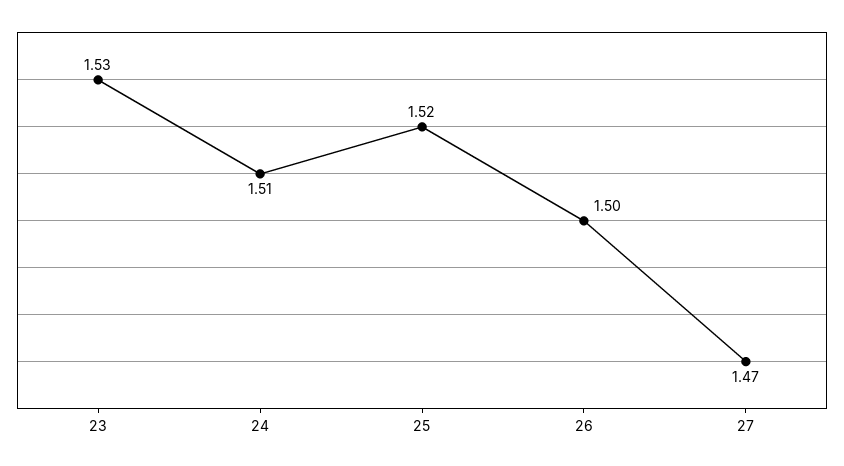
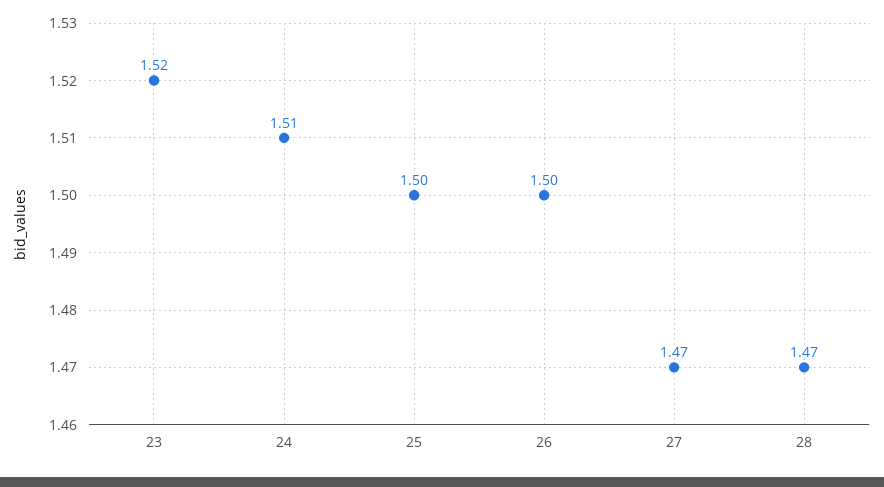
  {
-   "23": 1.53,
+   "23": 1.52,
    "24": 1.51,
-   "25": 1.52,
+   "25": 1.5,
    "26": 1.5,
-   "27": 1.47
+   "27": 1.47,
+   "28": 1.47
  }

